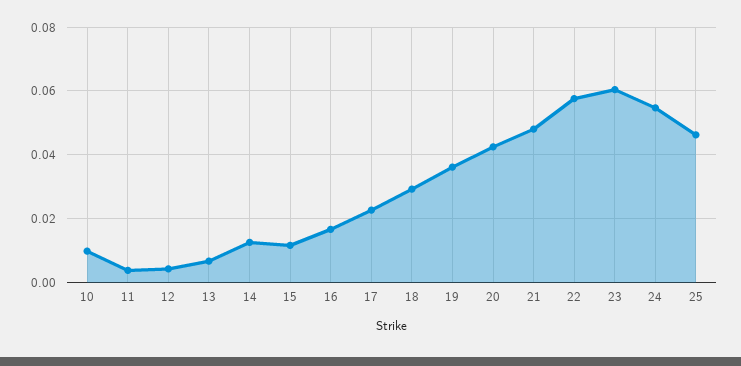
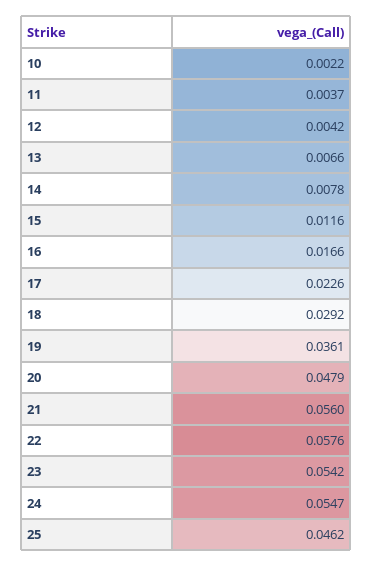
  {
-   "10": 0.01,
+   "10": 0.0022,
    "11": 0.0037,
    "12": 0.0042,
    "13": 0.0066,
-   "14": 0.012,
+   "14": 0.0078,
    "15": 0.0116,
    "16": 0.0166,
    "17": 0.0226,
    "18": 0.0292,
    "19": 0.0361,
-   "20": 0.042,
+   "20": 0.0479,
-   "21": 0.048,
+   "21": 0.056,
    "22": 0.0576,
-   "23": 0.06,
+   "23": 0.0542,
    "24": 0.0547,
    "25": 0.0462
  }

